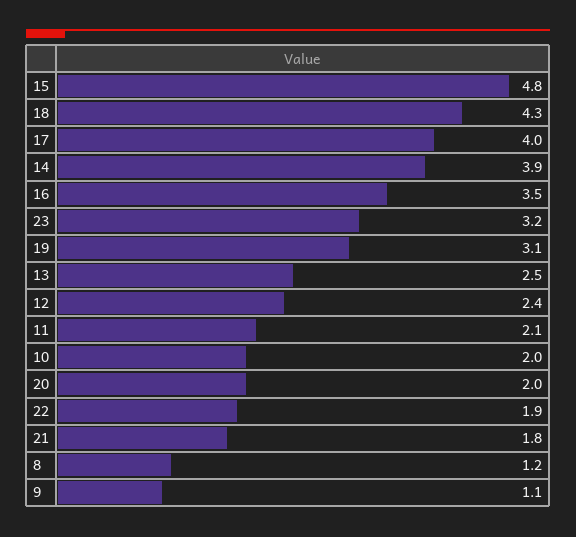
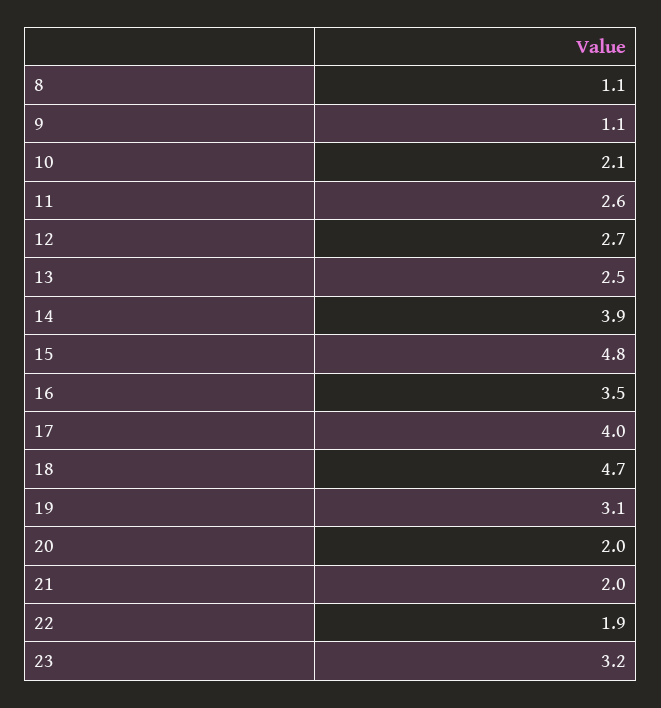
  {
    "15": 4.8,
-   "18": 4.3,
+   "18": 4.7,
    "17": 4,
    "14": 3.9,
    "16": 3.5,
    "23": 3.2,
    "19": 3.1,
    "13": 2.5,
-   "12": 2.4,
+   "12": 2.7,
-   "11": 2.1,
+   "11": 2.6,
-   "10": 2,
+   "10": 2.1,
    "20": 2,
    "22": 1.9,
-   "21": 1.8,
+   "21": 2,
-   "8": 1.2,
+   "8": 1.1,
    "9": 1.1
  }

